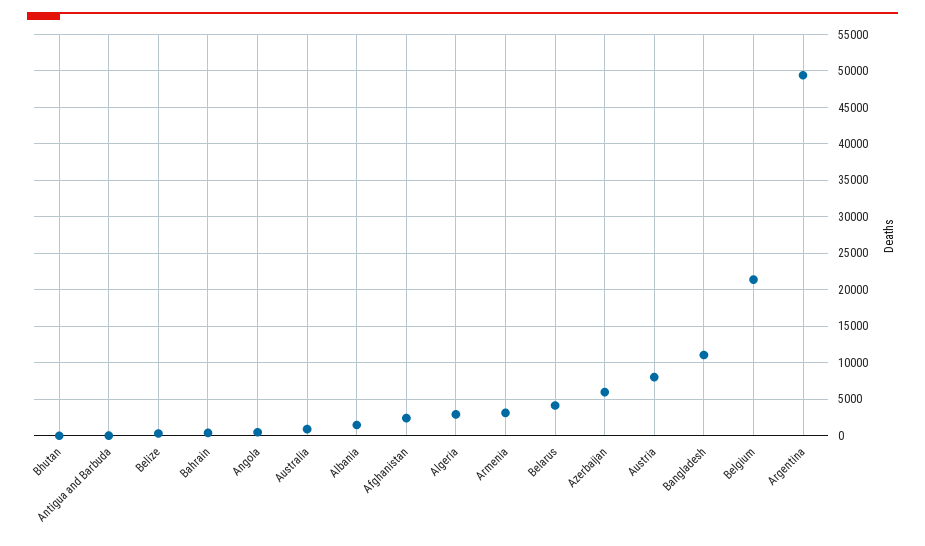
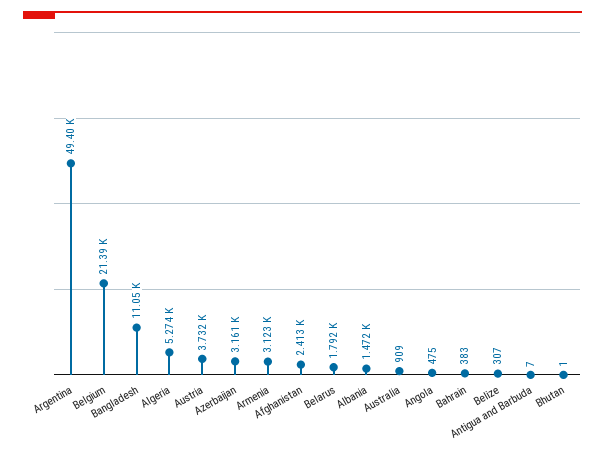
  {
    "Bhutan": 1,
    "Antigua and Barbuda": 7,
    "Belize": 307,
    "Bahrain": 383,
    "Angola": 475,
    "Australia": 909,
    "Albania": 1472,
    "Afghanistan": 2413,
-   "Algeria": 3000,
+   "Algeria": 5274,
    "Armenia": 3123,
-   "Belarus": 4000,
+   "Belarus": 1792,
-   "Azerbaijan": 6000,
+   "Azerbaijan": 3161,
-   "Austria": 8000,
+   "Austria": 3732,
    "Bangladesh": 11050,
    "Belgium": 21390,
    "Argentina": 49400
  }

